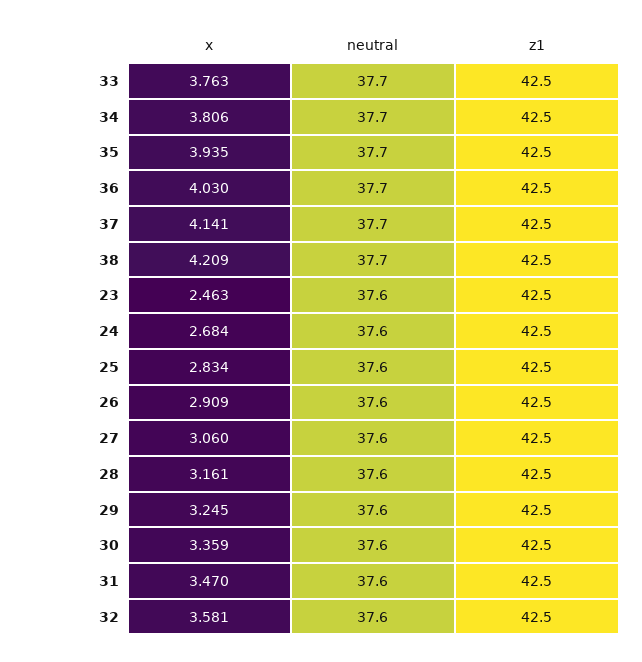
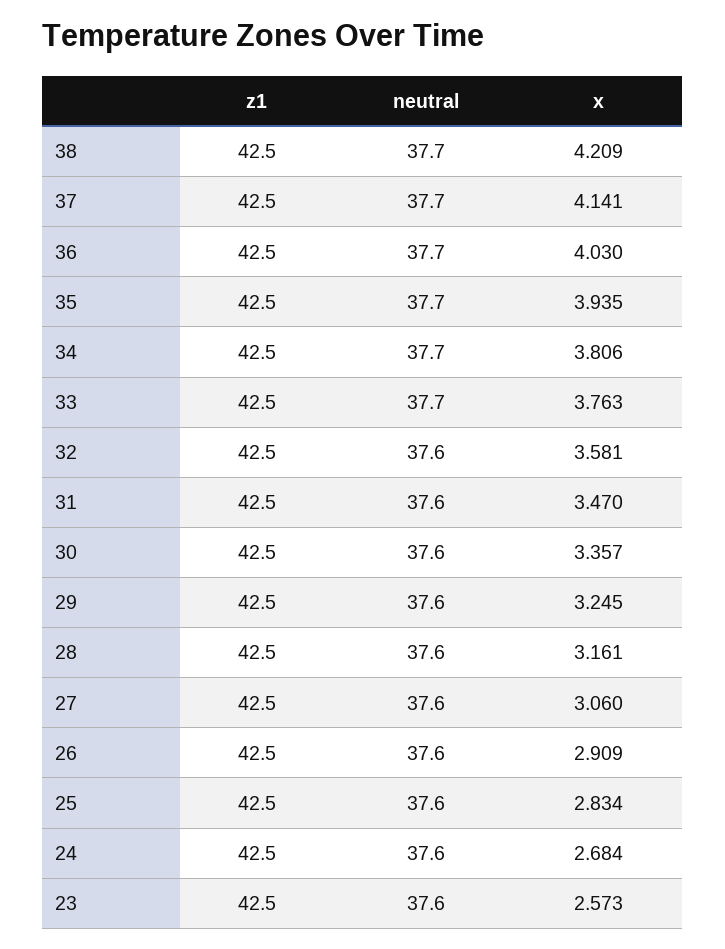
  {
    "x": {
      "33": 3.763,
      "34": 3.806,
      "35": 3.935,
      "36": 4.03,
      "37": 4.141,
      "38": 4.209,
-     "23": 2.463,
+     "23": 2.573,
      "24": 2.684,
      "25": 2.834,
      "26": 2.909,
      "27": 3.06,
      "28": 3.161,
      "29": 3.245,
-     "30": 3.359,
+     "30": 3.357,
      "31": 3.47,
      "32": 3.581
    },
    "neutral": {
      "33": 37.7,
      "34": 37.7,
      "35": 37.7,
      "36": 37.7,
      "37": 37.7,
      "38": 37.7,
      "23": 37.6,
      "24": 37.6,
      "25": 37.6,
      "26": 37.6,
      "27": 37.6,
      "28": 37.6,
      "29": 37.6,
      "30": 37.6,
      "31": 37.6,
      "32": 37.6
    },
    "z1": {
      "33": 42.5,
      "34": 42.5,
      "35": 42.5,
      "36": 42.5,
      "37": 42.5,
      "38": 42.5,
      "23": 42.5,
      "24": 42.5,
      "25": 42.5,
      "26": 42.5,
      "27": 42.5,
      "28": 42.5,
      "29": 42.5,
      "30": 42.5,
      "31": 42.5,
      "32": 42.5
    }
  }

